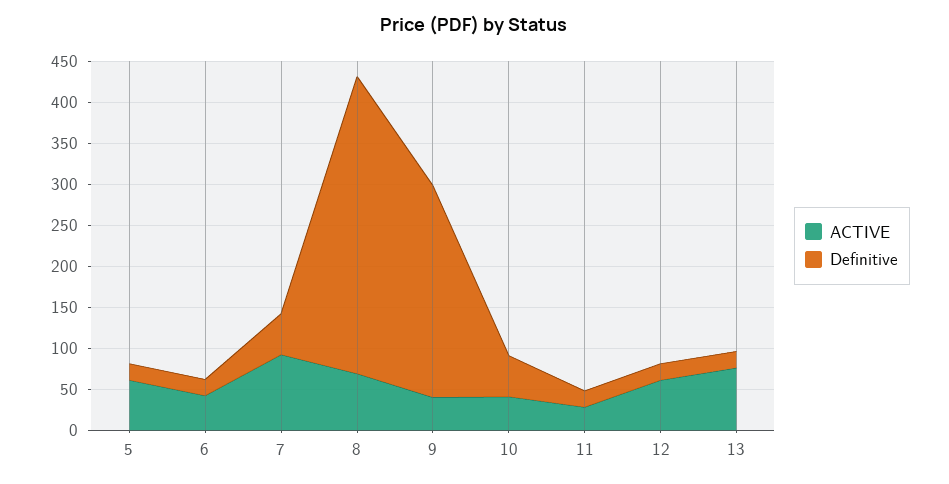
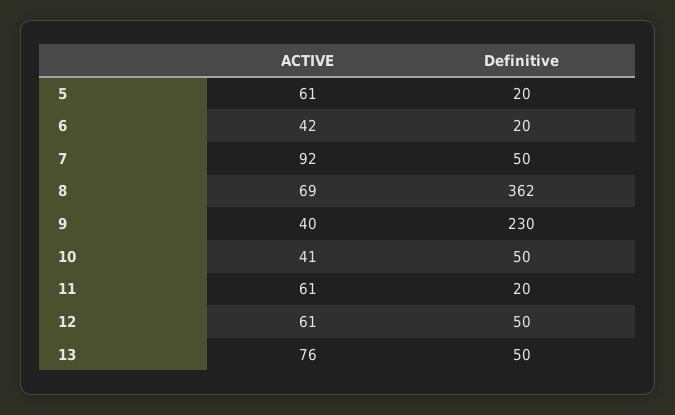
  {
    "ACTIVE": {
      "5": 61,
      "6": 42,
      "7": 92,
      "8": 69,
      "9": 40,
      "10": 41,
-     "11": 30,
+     "11": 61,
      "12": 61,
      "13": 76
    },
    "Definitive": {
      "5": 20,
      "6": 20,
      "7": 50,
      "8": 362,
-     "9": 260,
+     "9": 230,
      "10": 50,
      "11": 20,
-     "12": 20,
+     "12": 50,
-     "13": 20
+     "13": 50
    }
  }

